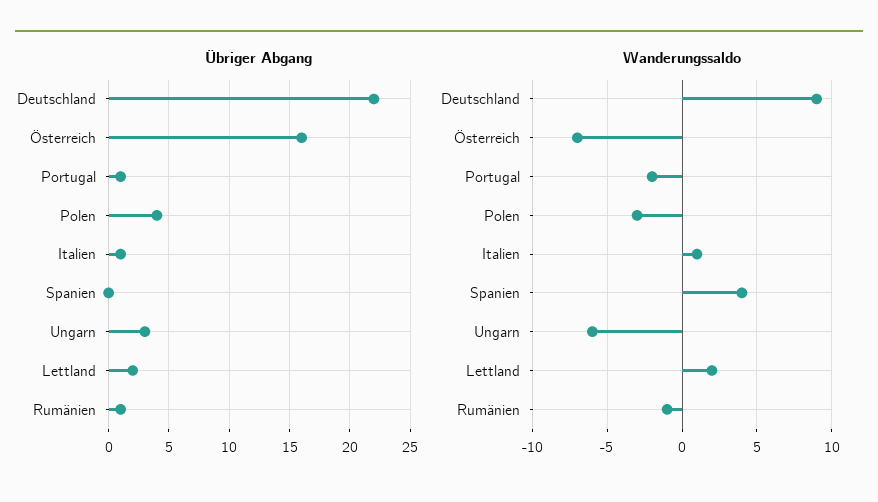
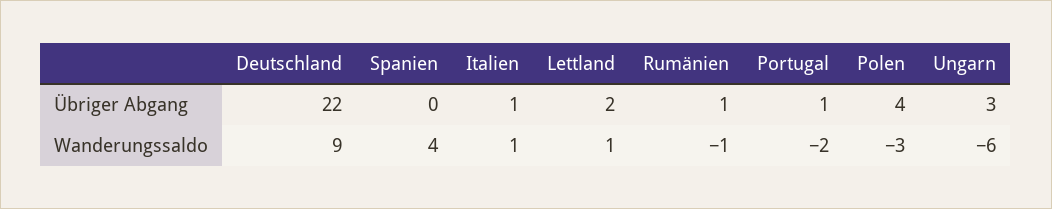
  {
    "Übriger Abgang": {
      "Deutschland": 22,
-     "Österreich": 16,
      "Portugal": 1,
      "Polen": 4,
      "Italien": 1,
      "Spanien": 0,
      "Ungarn": 3,
      "Lettland": 2,
      "Rumänien": 1
    },
    "Wanderungssaldo": {
      "Deutschland": 9,
-     "Österreich": -7,
      "Portugal": -2,
      "Polen": -3,
      "Italien": 1,
      "Spanien": 4,
      "Ungarn": -6,
-     "Lettland": 2,
+     "Lettland": 1,
      "Rumänien": -1
    }
  }

